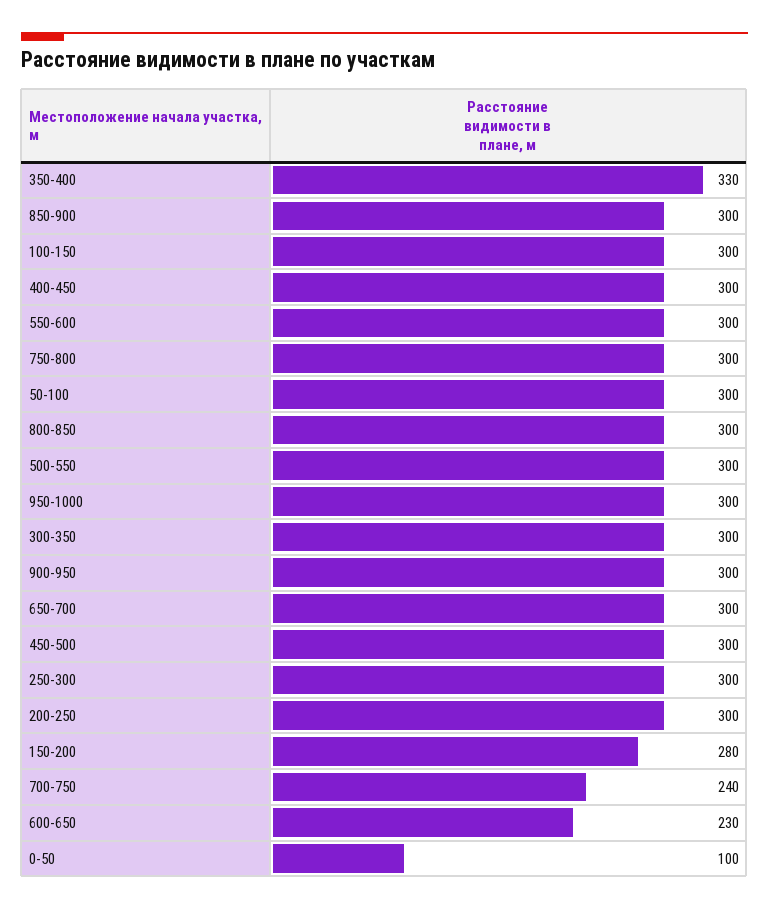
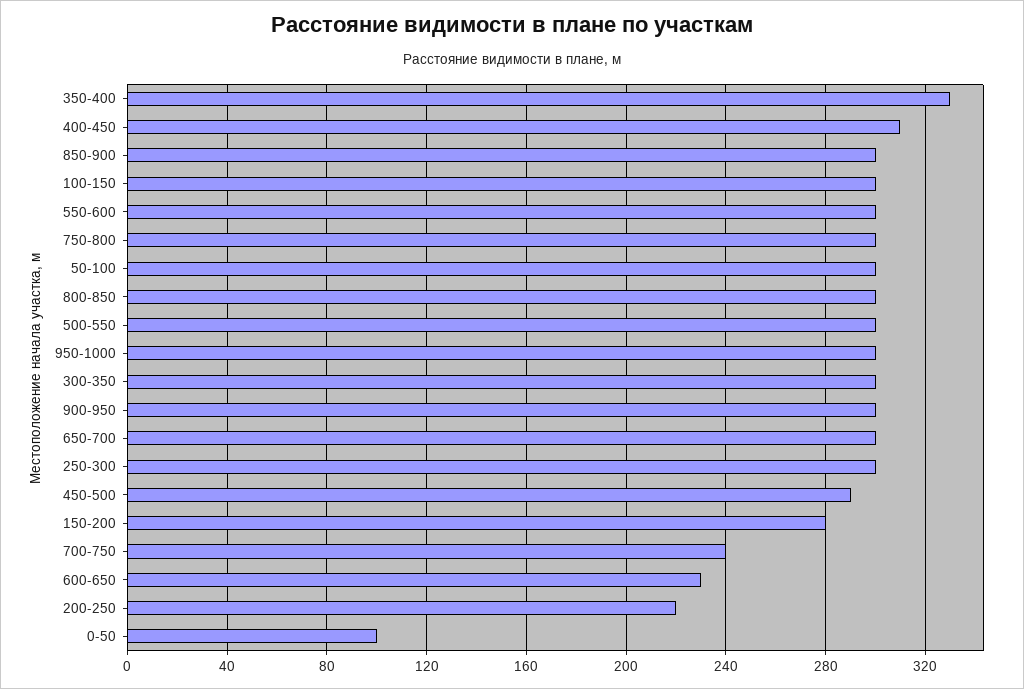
  {
    "350-400": 330,
    "850-900": 300,
    "100-150": 300,
-   "400-450": 300,
+   "400-450": 310,
    "550-600": 300,
    "750-800": 300,
    "50-100": 300,
    "800-850": 300,
    "500-550": 300,
    "950-1000": 300,
    "300-350": 300,
    "900-950": 300,
    "650-700": 300,
-   "450-500": 300,
+   "450-500": 290,
    "250-300": 300,
-   "200-250": 300,
+   "200-250": 220,
    "150-200": 280,
    "700-750": 240,
    "600-650": 230,
    "0-50": 100
  }

